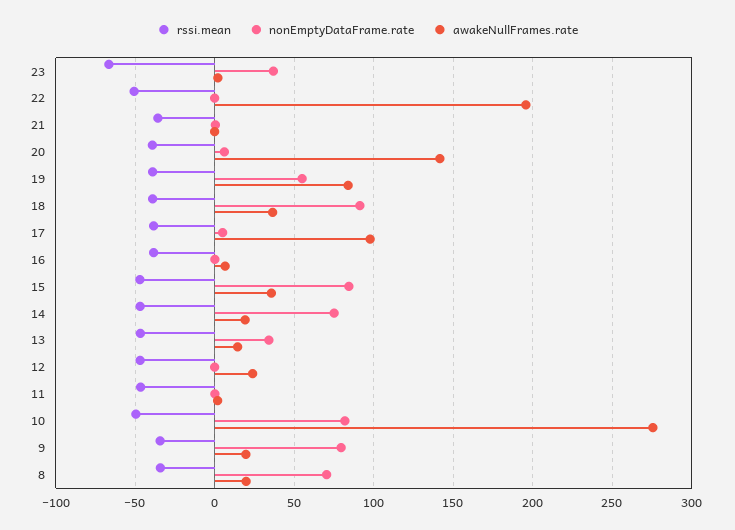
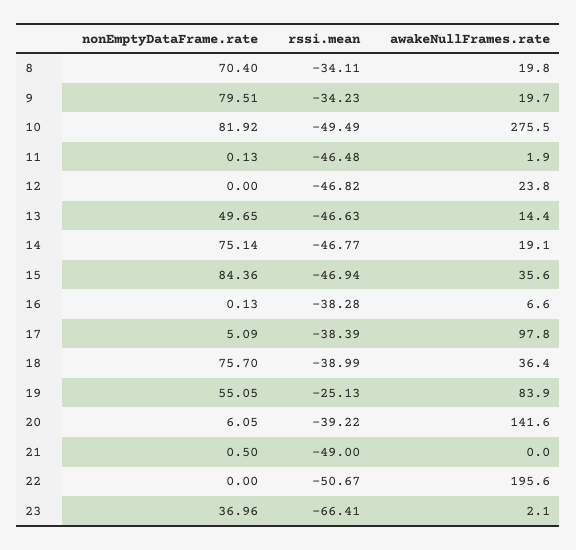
  {
    "rssi.mean": {
      "23": -66.41,
      "22": -50.67,
-     "21": -35,
+     "21": -49,
      "20": -39.22,
-     "19": -40,
+     "19": -25.13,
      "18": -38.99,
      "17": -38.39,
      "16": -38.28,
      "15": -46.94,
      "14": -46.77,
      "13": -46.63,
      "12": -46.82,
      "11": -46.48,
      "10": -49.49,
      "9": -34.23,
      "8": -34.11
    },
    "nonEmptyDataFrame.rate": {
      "23": 36.96,
      "22": 0,
      "21": 0.5,
      "20": 6.05,
      "19": 55.05,
-     "18": 90,
+     "18": 75.7,
      "17": 5.09,
      "16": 0.13,
      "15": 84.36,
      "14": 75.14,
-     "13": 35,
+     "13": 49.65,
      "12": 0,
      "11": 0.13,
      "10": 81.92,
      "9": 79.51,
      "8": 70.4
    },
    "awakeNullFrames.rate": {
      "23": 2.1,
      "22": 195.6,
      "21": 0,
      "20": 141.6,
      "19": 83.9,
      "18": 36.4,
      "17": 97.8,
      "16": 6.6,
      "15": 35.6,
      "14": 19.1,
      "13": 14.4,
      "12": 23.8,
      "11": 1.9,
      "10": 275.5,
      "9": 19.7,
      "8": 19.8
    }
  }

